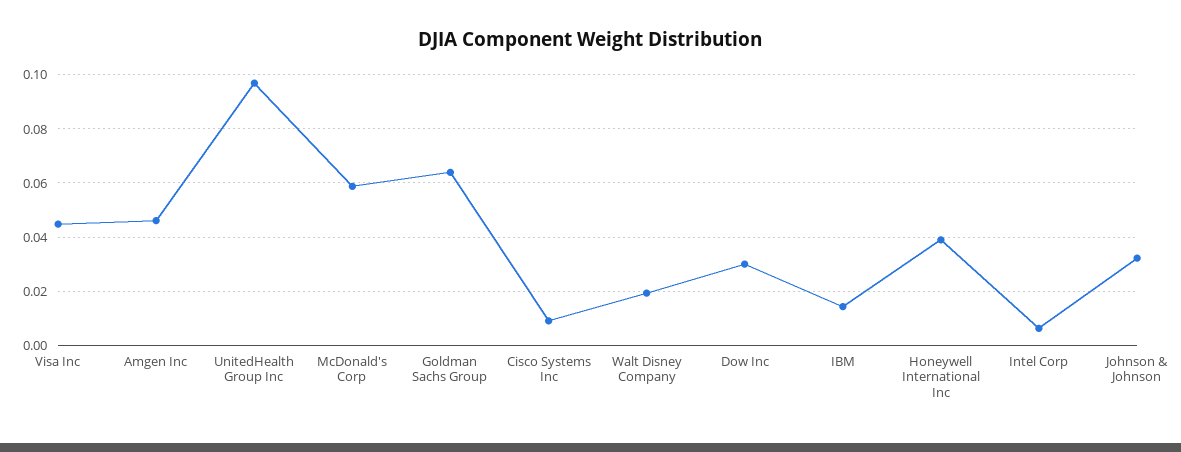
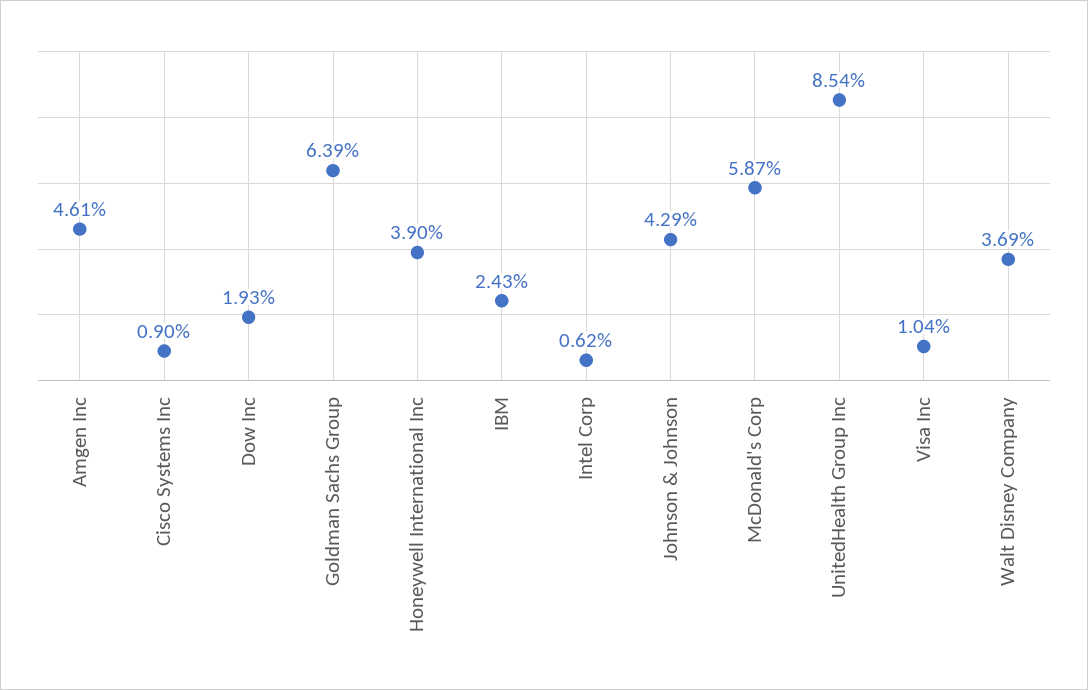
  {
-   "Visa Inc": 0.045,
+   "Visa Inc": 0.0104,
    "Amgen Inc": 0.0461,
-   "UnitedHealth Group Inc": 0.0975,
+   "UnitedHealth Group Inc": 0.0854,
    "McDonald's Corp": 0.0587,
    "Goldman Sachs Group": 0.0639,
    "Cisco Systems Inc": 0.009,
-   "Walt Disney Company": 0.02,
+   "Walt Disney Company": 0.0369,
-   "Dow Inc": 0.03,
+   "Dow Inc": 0.0193,
-   "IBM": 0.015,
+   "IBM": 0.0243,
    "Honeywell International Inc": 0.039,
    "Intel Corp": 0.0062,
-   "Johnson & Johnson": 0.0325
+   "Johnson & Johnson": 0.0429
  }

